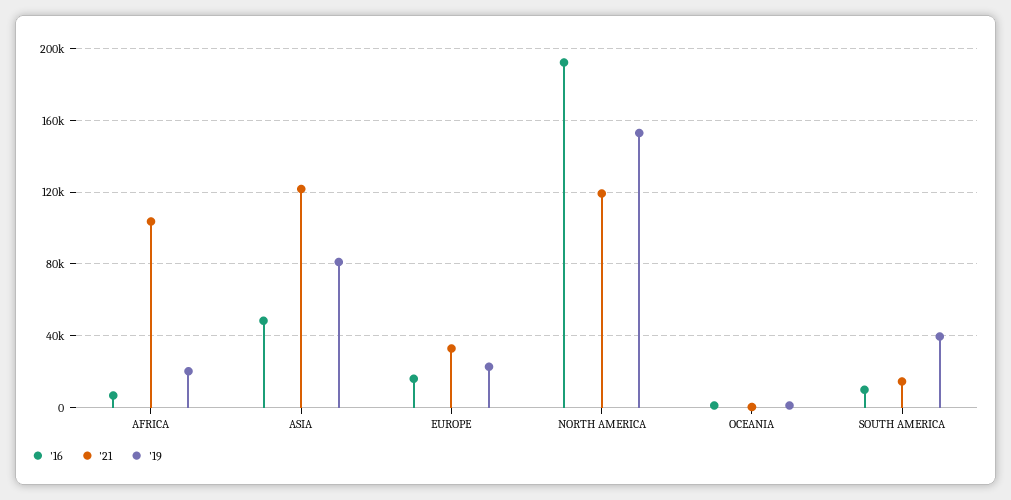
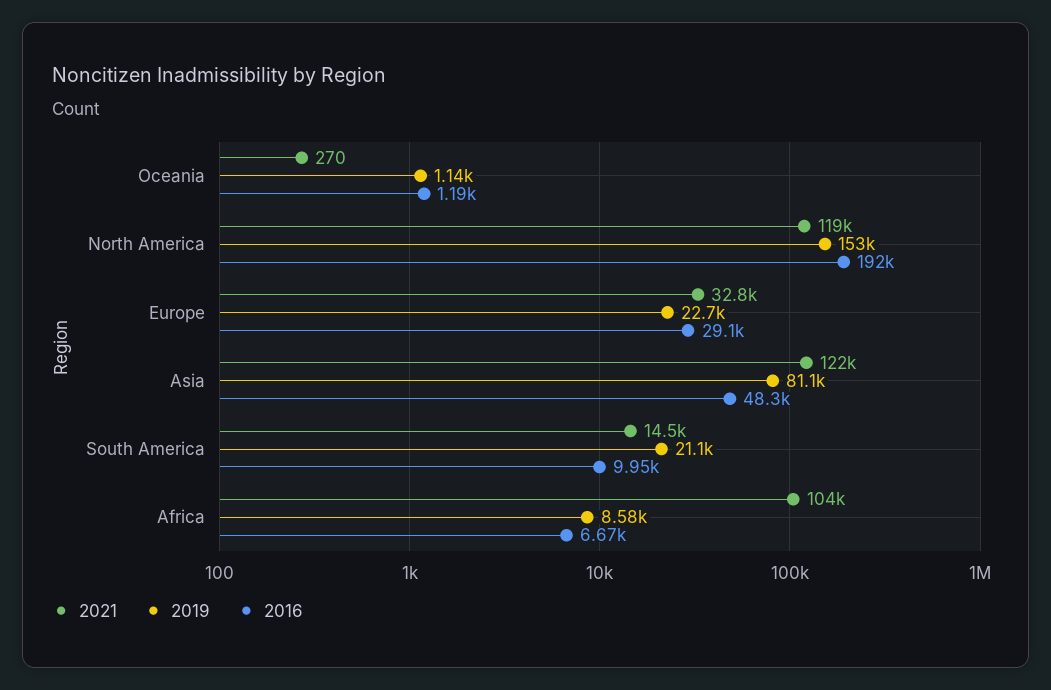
  {
    "'16": {
      "AFRICA": 6670,
      "ASIA": 48300,
-     "EUROPE": 15000,
+     "EUROPE": 29100,
      "NORTH AMERICA": 192000,
      "OCEANIA": 1190,
      "SOUTH AMERICA": 9950
    },
    "'21": {
      "AFRICA": 104000,
      "ASIA": 122000,
      "EUROPE": 32800,
      "NORTH AMERICA": 119000,
      "OCEANIA": 270,
      "SOUTH AMERICA": 14500
    },
    "'19": {
-     "AFRICA": 20000,
+     "AFRICA": 8580,
      "ASIA": 81100,
      "EUROPE": 22700,
      "NORTH AMERICA": 153000,
      "OCEANIA": 1140,
-     "SOUTH AMERICA": 40000
+     "SOUTH AMERICA": 21100
    }
  }

